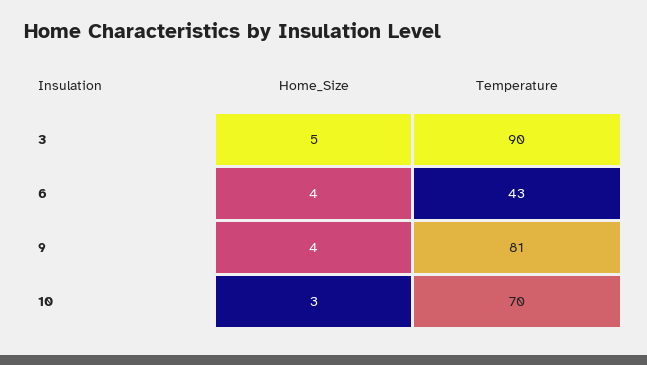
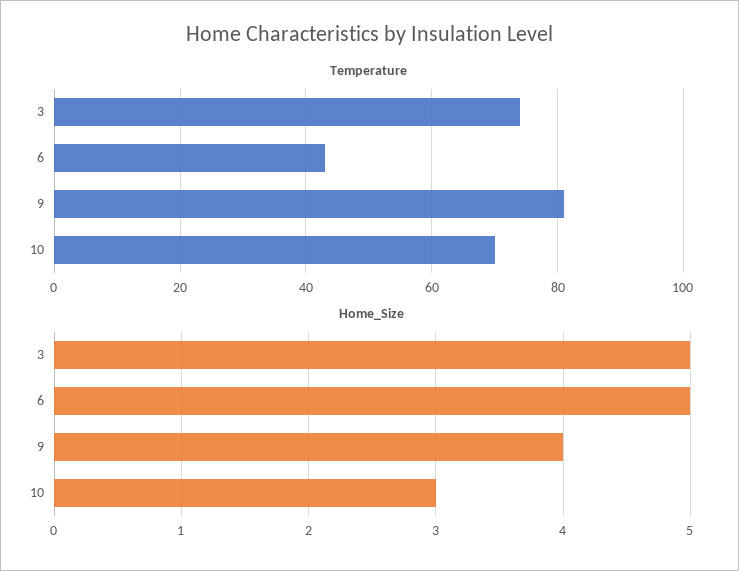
  {
    "Home_Size": {
      "3": 5,
-     "6": 4,
+     "6": 5,
      "9": 4,
      "10": 3
    },
    "Temperature": {
-     "3": 90,
+     "3": 75,
      "6": 43,
      "9": 81,
      "10": 70
    }
  }

